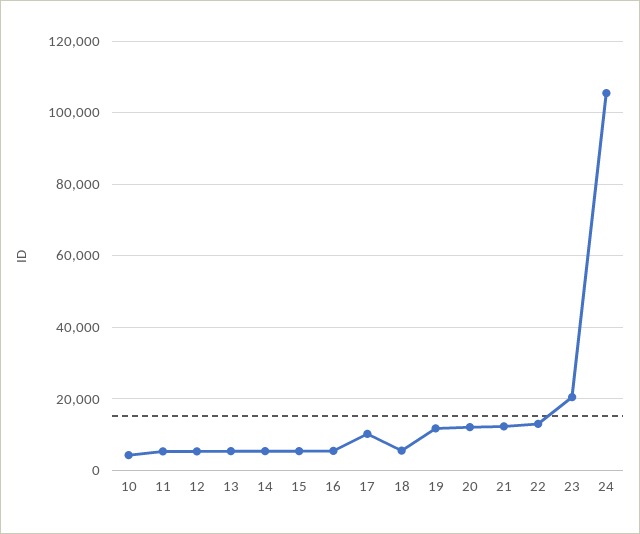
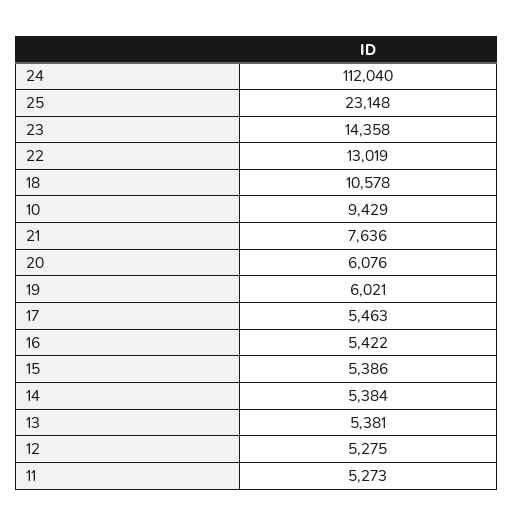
  {
-   "10": 4000,
+   "10": 9429,
    "11": 5273,
    "12": 5275,
    "13": 5381,
    "14": 5384,
    "15": 5386,
    "16": 5422,
-   "17": 10000,
+   "17": 5463,
-   "18": 6000,
+   "18": 10578,
-   "19": 12000,
+   "19": 6021,
-   "20": 12000,
+   "20": 6076,
-   "21": 12000,
+   "21": 7636,
    "22": 13019,
-   "23": 20000,
+   "23": 14358,
-   "24": 106000
+   "24": 112040,
+   "25": 23148
  }

